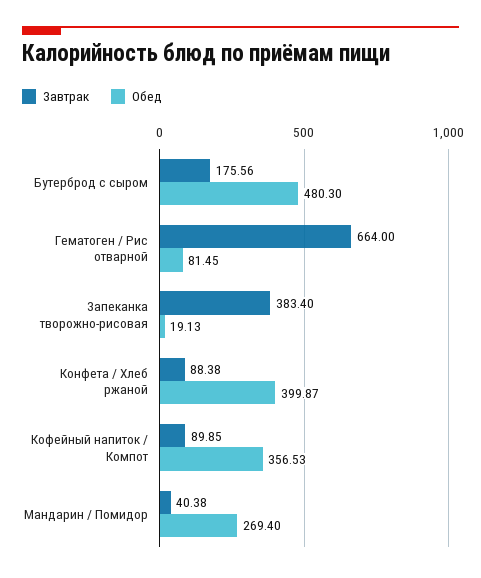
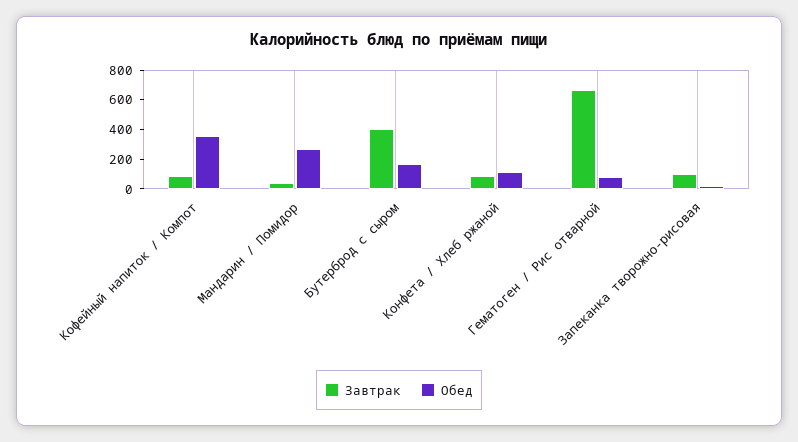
  {
    "Завтрак": {
-     "Бутерброд с сыром": 175.56,
+     "Бутерброд с сыром": 400,
      "Гематоген / Рис отварной": 664,
-     "Запеканка творожно-рисовая": 383.4,
+     "Запеканка творожно-рисовая": 100,
      "Конфета / Хлеб ржаной": 88.38,
      "Кофейный напиток / Компот": 89.85,
      "Мандарин / Помидор": 40.38
    },
    "Обед": {
-     "Бутерброд с сыром": 480.3,
+     "Бутерброд с сыром": 200,
      "Гематоген / Рис отварной": 81.45,
      "Запеканка творожно-рисовая": 19.13,
-     "Конфета / Хлеб ржаной": 399.87,
+     "Конфета / Хлеб ржаной": 100,
      "Кофейный напиток / Компот": 356.53,
      "Мандарин / Помидор": 269.4
    }
  }

